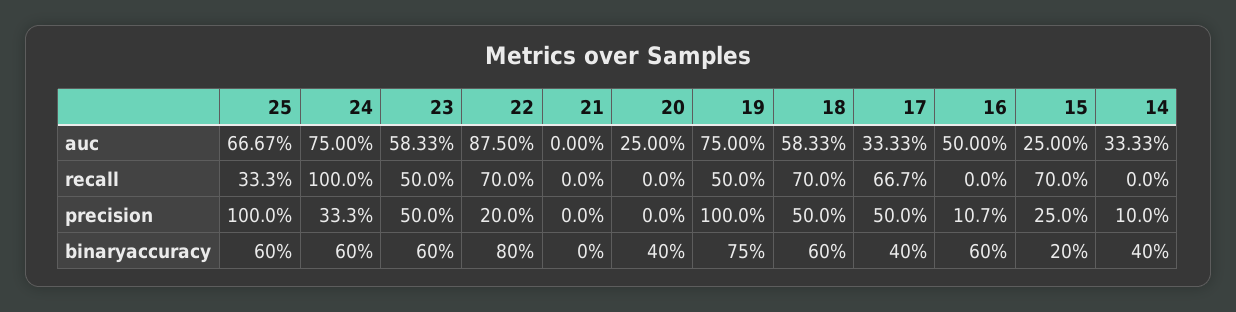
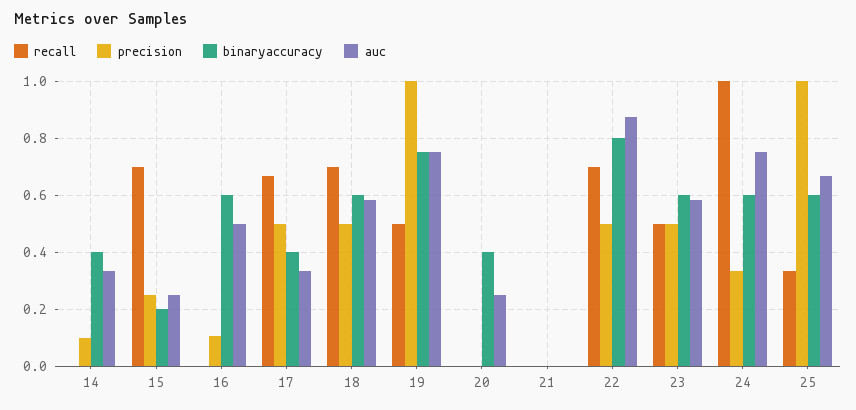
  {
    "auc": {
      "25": 0.6667,
      "24": 0.75,
      "23": 0.5833,
      "22": 0.875,
      "21": 0,
      "20": 0.25,
      "19": 0.75,
      "18": 0.5833,
      "17": 0.3333,
      "16": 0.5,
      "15": 0.25,
      "14": 0.3333
    },
    "recall": {
      "25": 0.333,
      "24": 1,
      "23": 0.5,
      "22": 0.7,
      "21": 0,
      "20": 0,
      "19": 0.5,
      "18": 0.7,
      "17": 0.667,
      "16": 0,
      "15": 0.7,
      "14": 0
    },
    "precision": {
      "25": 1,
      "24": 0.333,
      "23": 0.5,
-     "22": 0.2,
+     "22": 0.5,
      "21": 0,
      "20": 0,
      "19": 1,
      "18": 0.5,
      "17": 0.5,
      "16": 0.107,
      "15": 0.25,
      "14": 0.1
    },
    "binaryaccuracy": {
      "25": 0.6,
      "24": 0.6,
      "23": 0.6,
      "22": 0.8,
      "21": 0,
      "20": 0.4,
      "19": 0.75,
      "18": 0.6,
      "17": 0.4,
      "16": 0.6,
      "15": 0.2,
      "14": 0.4
    }
  }

